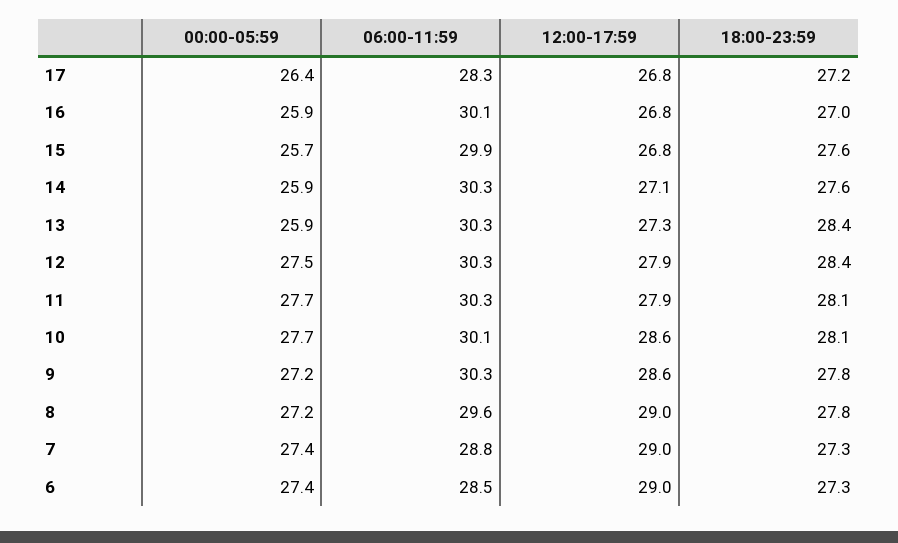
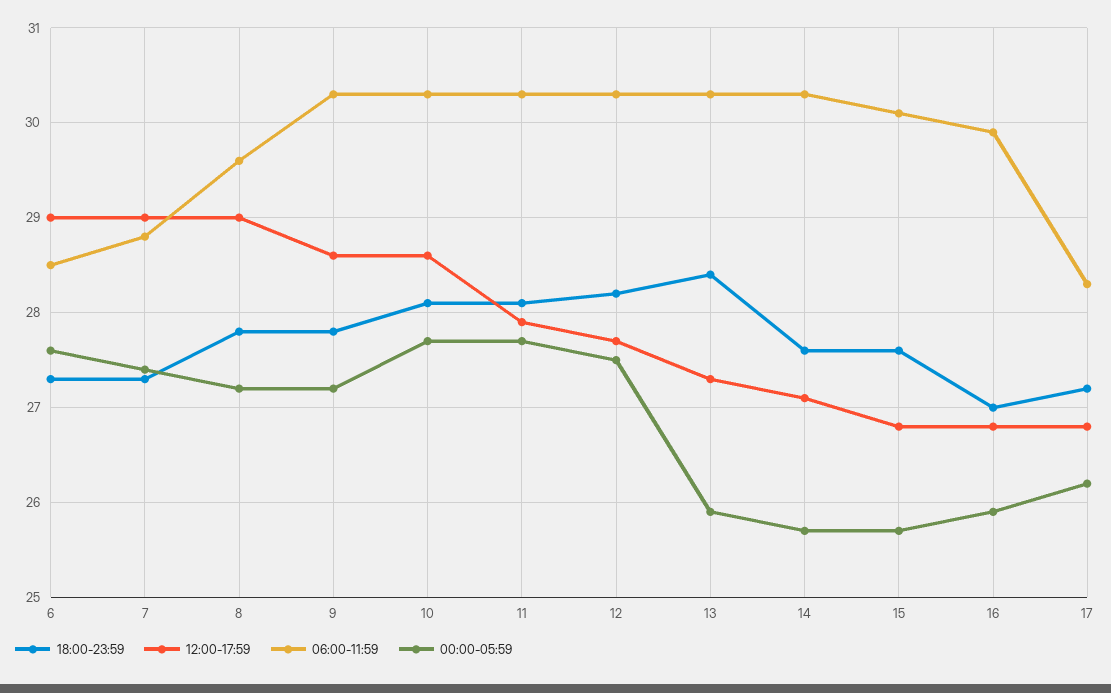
  {
    "00:00-05:59": {
-     "17": 26.4,
+     "17": 26.2,
      "16": 25.9,
      "15": 25.7,
-     "14": 25.9,
+     "14": 25.7,
      "13": 25.9,
      "12": 27.5,
      "11": 27.7,
      "10": 27.7,
      "9": 27.2,
      "8": 27.2,
      "7": 27.4,
-     "6": 27.4
+     "6": 27.6
    },
    "06:00-11:59": {
      "17": 28.3,
-     "16": 30.1,
+     "16": 29.9,
-     "15": 29.9,
+     "15": 30.1,
      "14": 30.3,
      "13": 30.3,
      "12": 30.3,
      "11": 30.3,
-     "10": 30.1,
+     "10": 30.3,
      "9": 30.3,
      "8": 29.6,
      "7": 28.8,
      "6": 28.5
    },
    "12:00-17:59": {
      "17": 26.8,
      "16": 26.8,
      "15": 26.8,
      "14": 27.1,
      "13": 27.3,
-     "12": 27.9,
+     "12": 27.7,
      "11": 27.9,
      "10": 28.6,
      "9": 28.6,
      "8": 29,
      "7": 29,
      "6": 29
    },
    "18:00-23:59": {
      "17": 27.2,
      "16": 27,
      "15": 27.6,
      "14": 27.6,
      "13": 28.4,
-     "12": 28.4,
+     "12": 28.2,
      "11": 28.1,
      "10": 28.1,
      "9": 27.8,
      "8": 27.8,
      "7": 27.3,
      "6": 27.3
    }
  }

